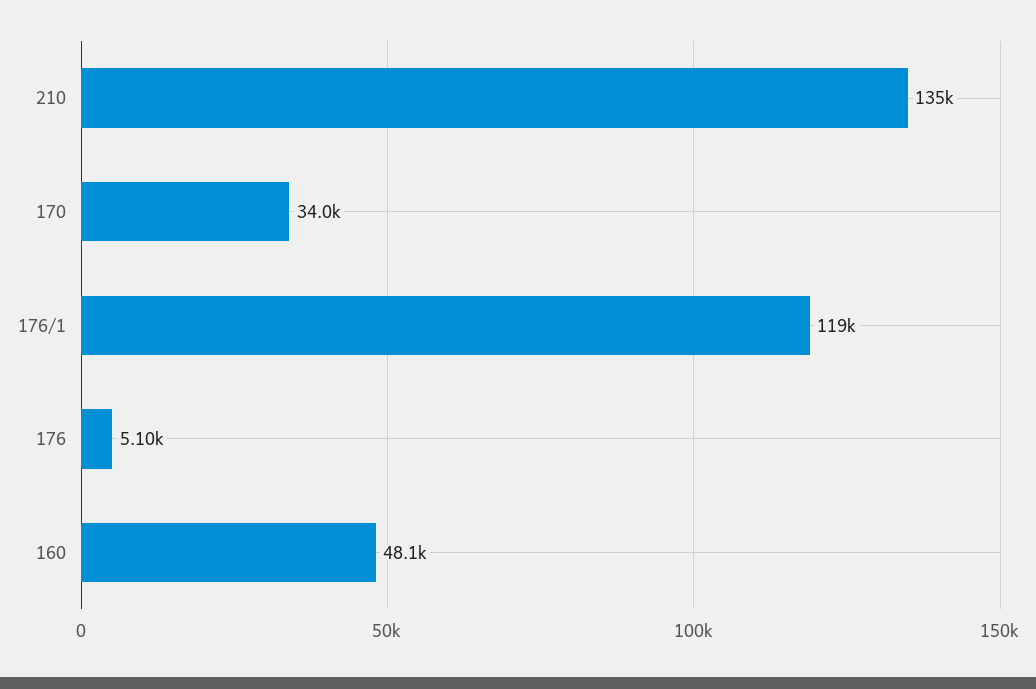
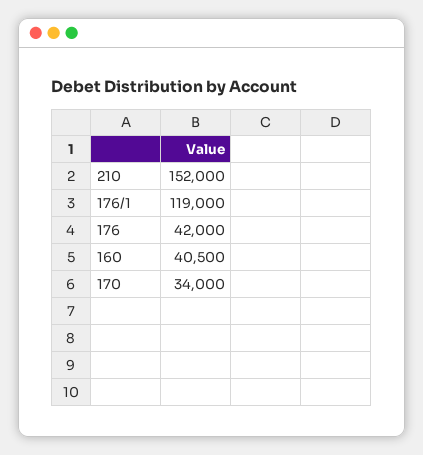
  {
-   "210": 135000,
+   "210": 152000,
    "170": 34000,
    "176/1": 119000,
-   "176": 5100,
+   "176": 42000,
-   "160": 48100
+   "160": 40500
  }

